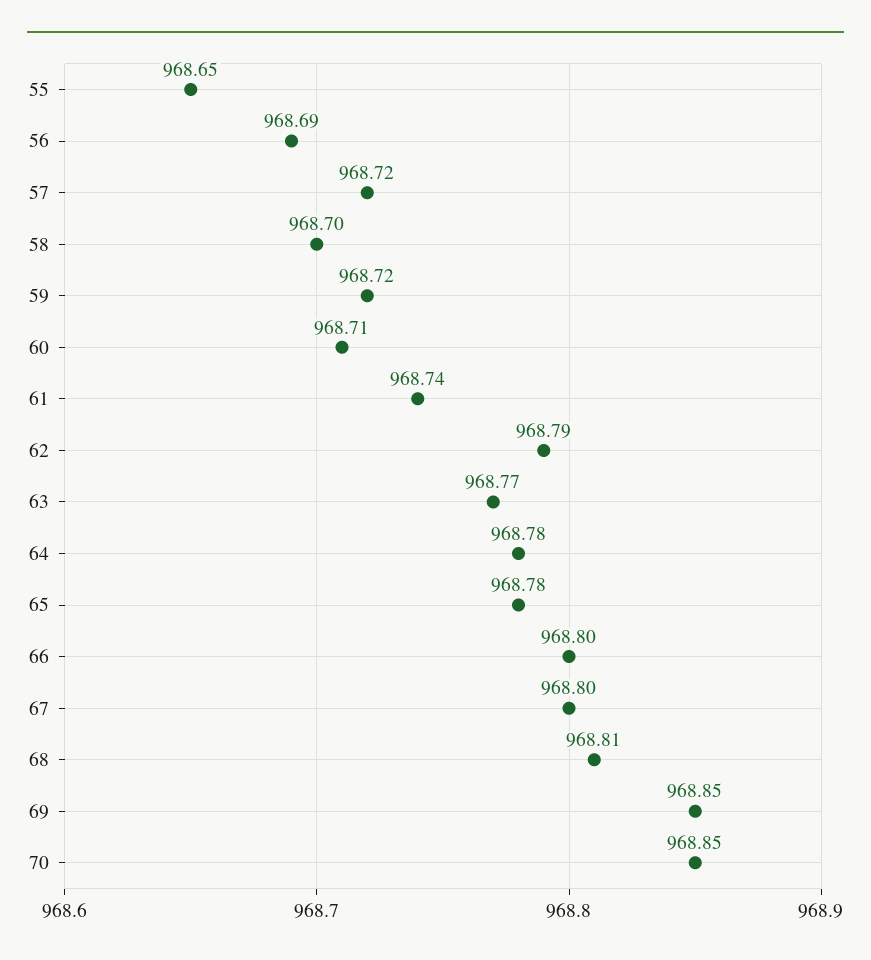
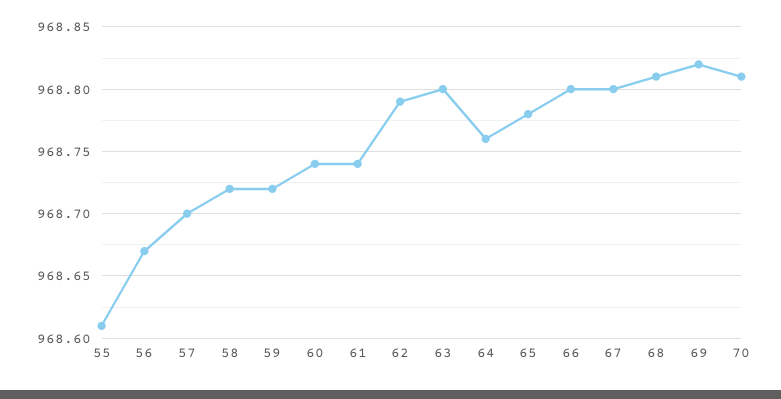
  {
-   "55": 968.65,
+   "55": 968.61,
-   "56": 968.69,
+   "56": 968.67,
-   "57": 968.72,
+   "57": 968.7,
-   "58": 968.7,
+   "58": 968.72,
    "59": 968.72,
-   "60": 968.71,
+   "60": 968.74,
    "61": 968.74,
    "62": 968.79,
-   "63": 968.77,
+   "63": 968.8,
-   "64": 968.78,
+   "64": 968.76,
    "65": 968.78,
    "66": 968.8,
    "67": 968.8,
    "68": 968.81,
-   "69": 968.85,
+   "69": 968.82,
-   "70": 968.85
+   "70": 968.81
  }

